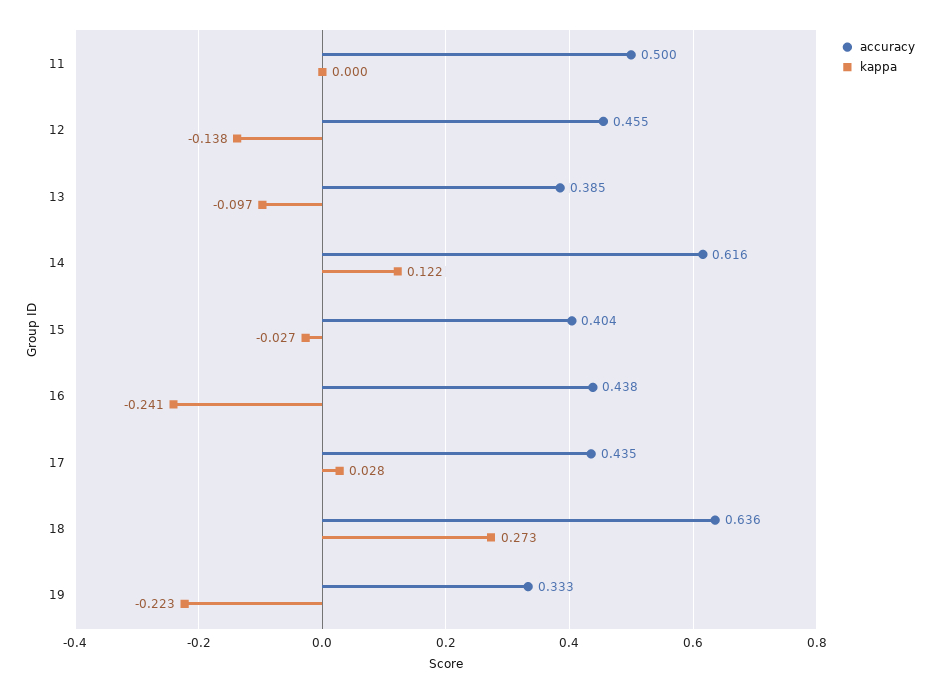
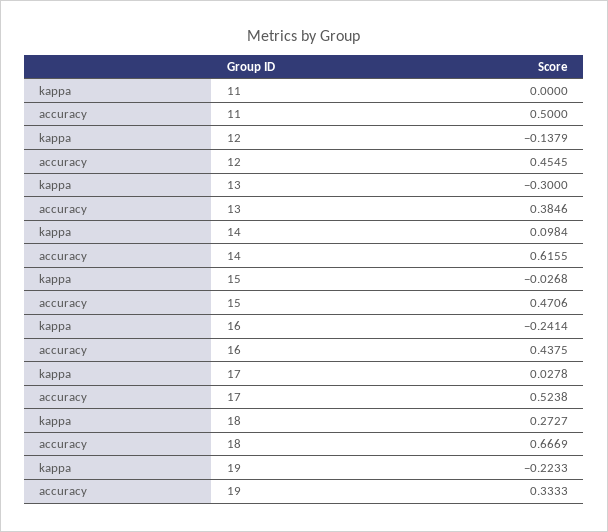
  {
    "accuracy": {
      "11": 0.5,
      "12": 0.4545,
      "13": 0.3846,
      "14": 0.6155,
-     "15": 0.404,
+     "15": 0.4706,
      "16": 0.4375,
-     "17": 0.435,
+     "17": 0.5238,
-     "18": 0.636,
+     "18": 0.6669,
      "19": 0.3333
    },
    "kappa": {
      "11": 0,
      "12": -0.1379,
-     "13": -0.097,
+     "13": -0.3,
-     "14": 0.122,
+     "14": 0.0984,
      "15": -0.0268,
      "16": -0.2414,
      "17": 0.0278,
      "18": 0.2727,
      "19": -0.2233
    }
  }

